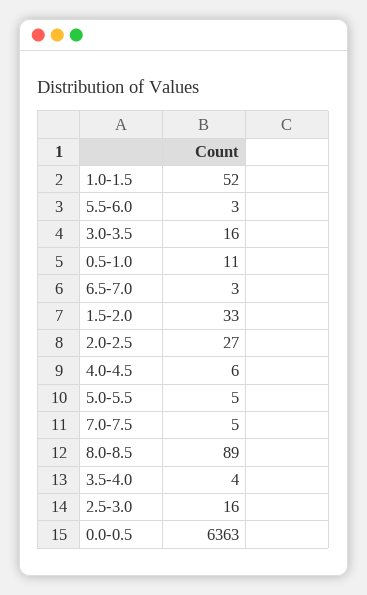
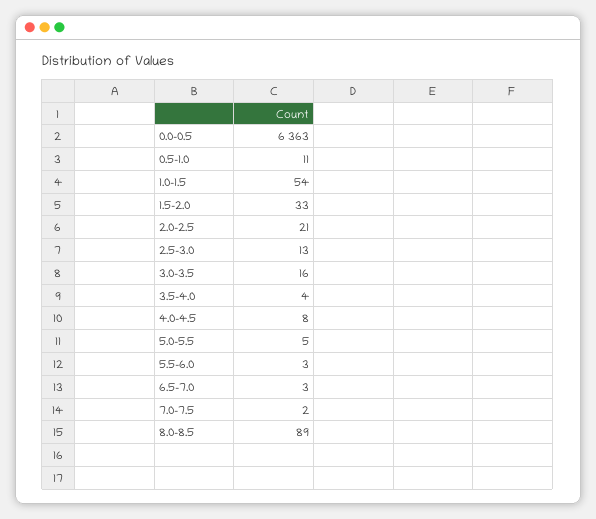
  {
-   "1.0-1.5": 52,
+   "1.0-1.5": 54,
    "5.5-6.0": 3,
    "3.0-3.5": 16,
    "0.5-1.0": 11,
    "6.5-7.0": 3,
    "1.5-2.0": 33,
-   "2.0-2.5": 27,
+   "2.0-2.5": 21,
-   "4.0-4.5": 6,
+   "4.0-4.5": 8,
    "5.0-5.5": 5,
-   "7.0-7.5": 5,
+   "7.0-7.5": 2,
    "8.0-8.5": 89,
    "3.5-4.0": 4,
-   "2.5-3.0": 16,
+   "2.5-3.0": 13,
    "0.0-0.5": 6363
  }

